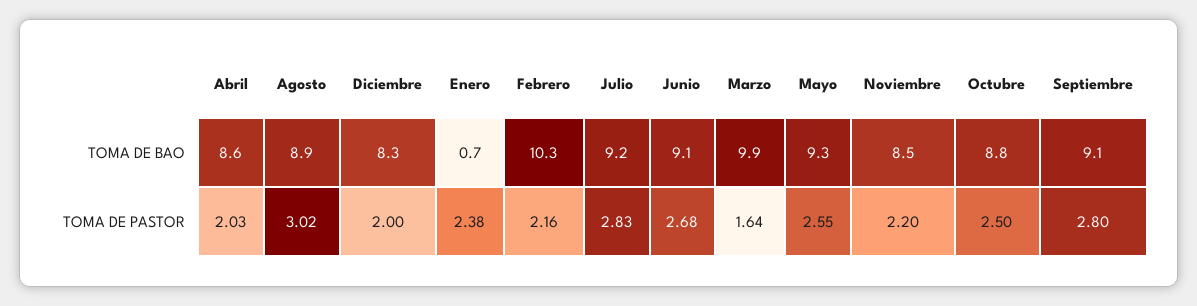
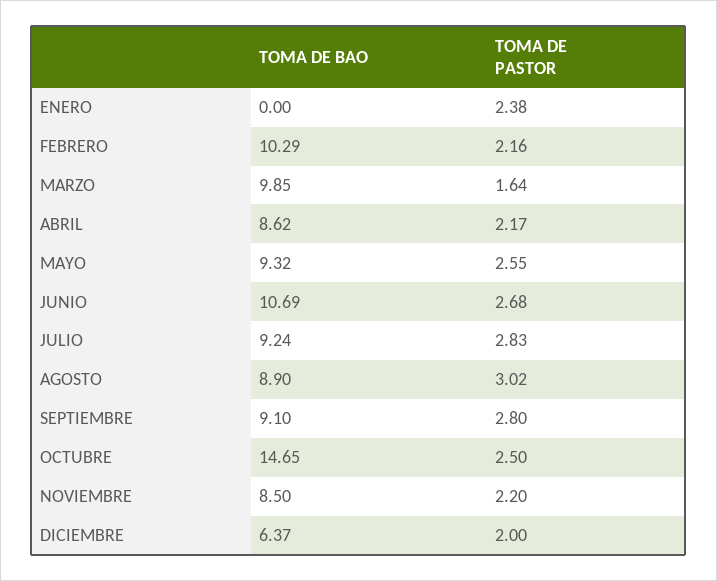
  {
    "Abril": {
      "TOMA DE BAO": 8.62,
-     "TOMA DE PASTOR": 2.03
+     "TOMA DE PASTOR": 2.17
    },
    "Agosto": {
      "TOMA DE BAO": 8.9,
      "TOMA DE PASTOR": 3.02
    },
    "Diciembre": {
-     "TOMA DE BAO": 8.3,
+     "TOMA DE BAO": 6.37,
      "TOMA DE PASTOR": 2
    },
    "Enero": {
-     "TOMA DE BAO": 0.7,
+     "TOMA DE BAO": 0,
      "TOMA DE PASTOR": 2.38
    },
    "Febrero": {
      "TOMA DE BAO": 10.29,
      "TOMA DE PASTOR": 2.16
    },
    "Julio": {
      "TOMA DE BAO": 9.24,
      "TOMA DE PASTOR": 2.83
    },
    "Junio": {
-     "TOMA DE BAO": 9.1,
+     "TOMA DE BAO": 10.69,
      "TOMA DE PASTOR": 2.68
    },
    "Marzo": {
      "TOMA DE BAO": 9.85,
      "TOMA DE PASTOR": 1.64
    },
    "Mayo": {
      "TOMA DE BAO": 9.32,
      "TOMA DE PASTOR": 2.55
    },
    "Noviembre": {
      "TOMA DE BAO": 8.5,
      "TOMA DE PASTOR": 2.2
    },
    "Octubre": {
-     "TOMA DE BAO": 8.8,
+     "TOMA DE BAO": 14.65,
      "TOMA DE PASTOR": 2.5
    },
    "Septiembre": {
      "TOMA DE BAO": 9.1,
      "TOMA DE PASTOR": 2.8
    }
  }

